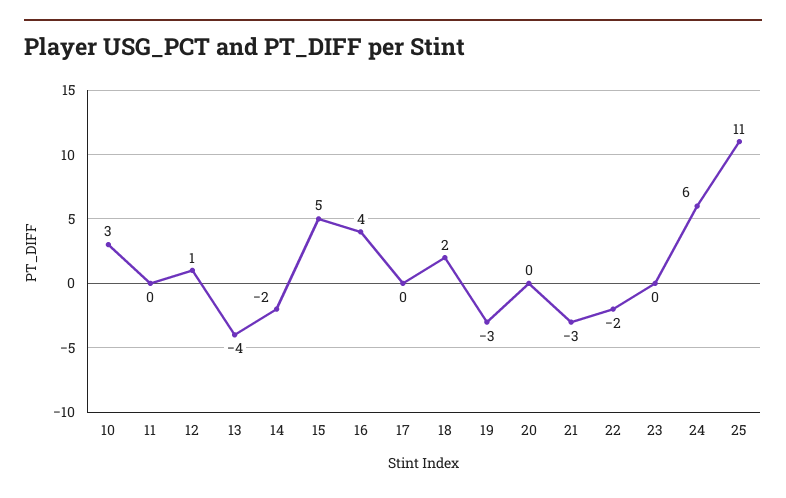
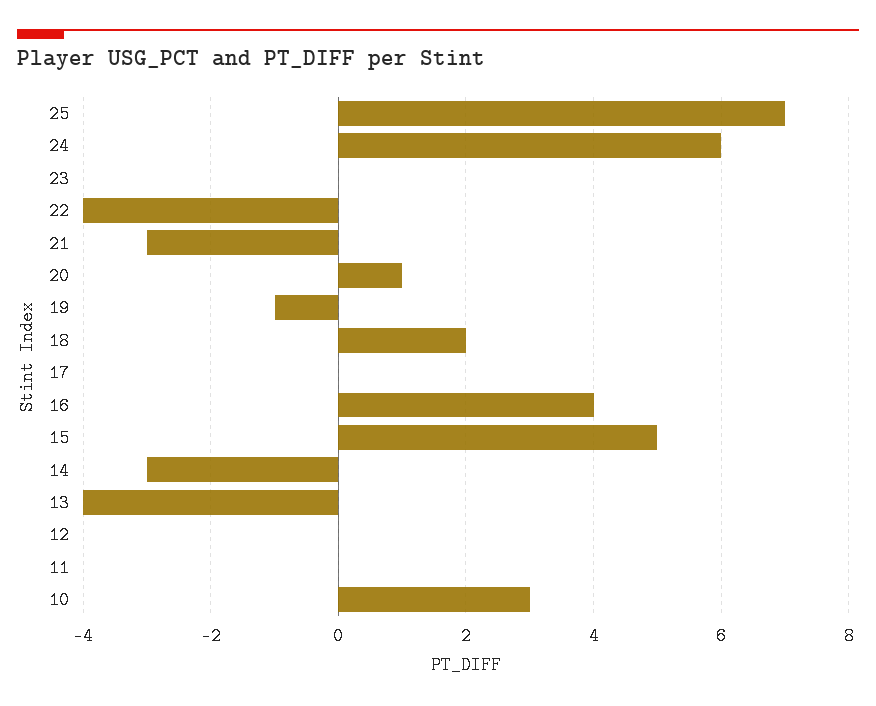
  {
    "10": 3,
    "11": 0,
-   "12": 1,
+   "12": 0,
    "13": -4,
-   "14": -2,
+   "14": -3,
    "15": 5,
    "16": 4,
    "17": 0,
    "18": 2,
-   "19": -3,
+   "19": -1,
-   "20": 0,
+   "20": 1,
    "21": -3,
-   "22": -2,
+   "22": -4,
    "23": 0,
    "24": 6,
-   "25": 11
+   "25": 7
  }

